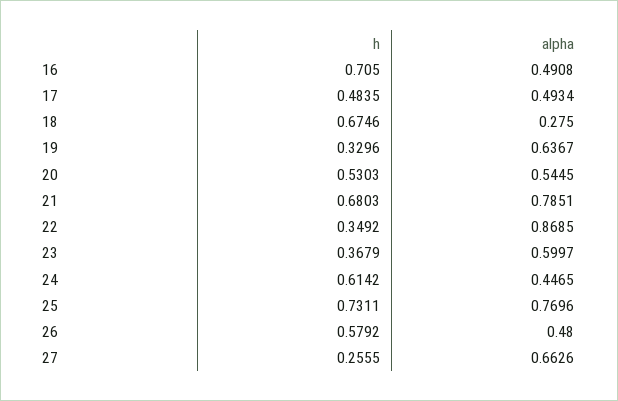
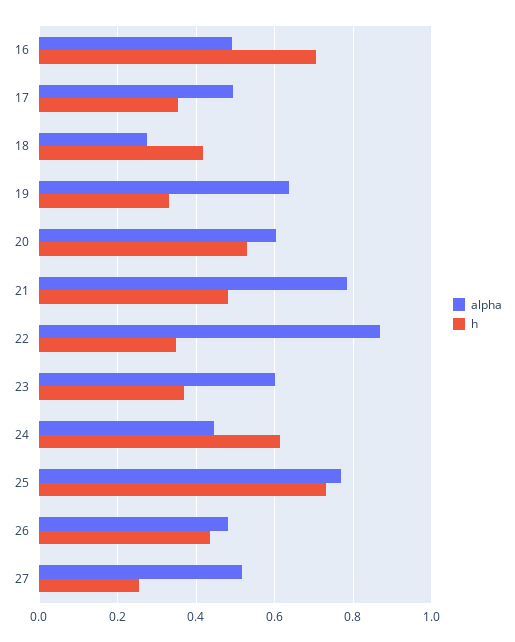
  {
    "h": {
      "16": 0.705,
-     "17": 0.4835,
+     "17": 0.36,
-     "18": 0.6746,
+     "18": 0.42,
      "19": 0.3296,
      "20": 0.5303,
-     "21": 0.6803,
+     "21": 0.48,
      "22": 0.3492,
      "23": 0.3679,
      "24": 0.6142,
      "25": 0.7311,
-     "26": 0.5792,
+     "26": 0.44,
      "27": 0.2555
    },
    "alpha": {
      "16": 0.4908,
      "17": 0.4934,
      "18": 0.275,
      "19": 0.6367,
-     "20": 0.5445,
+     "20": 0.6,
      "21": 0.7851,
      "22": 0.8685,
      "23": 0.5997,
      "24": 0.4465,
      "25": 0.7696,
      "26": 0.48,
-     "27": 0.6626
+     "27": 0.52
    }
  }

